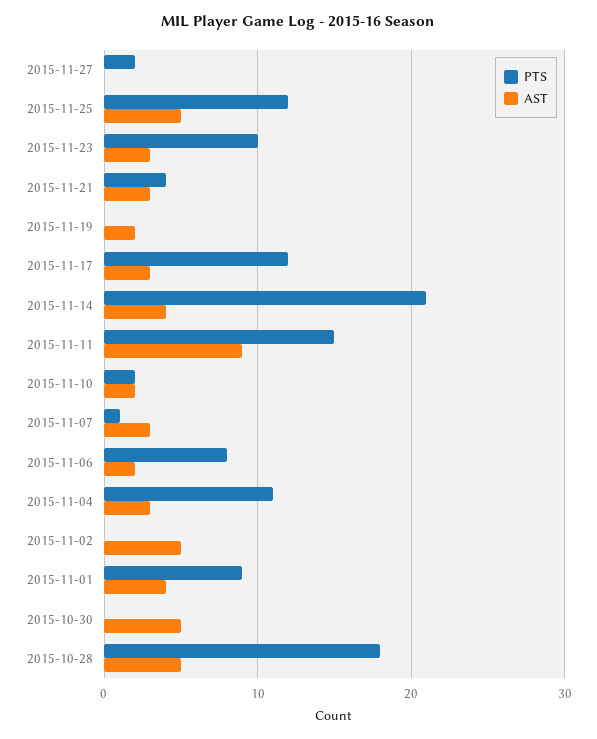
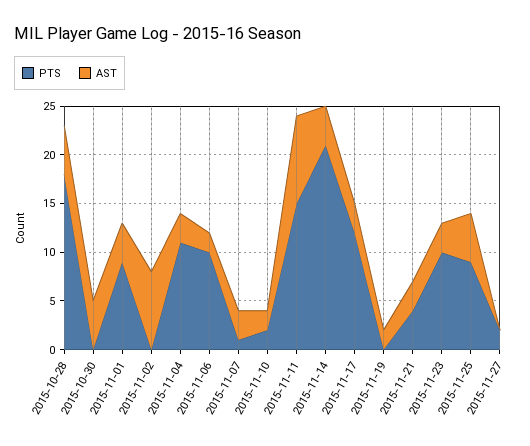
  {
    "PTS": {
      "2015-11-27": 2,
-     "2015-11-25": 12,
+     "2015-11-25": 9,
      "2015-11-23": 10,
      "2015-11-21": 4,
      "2015-11-19": 0,
      "2015-11-17": 12,
      "2015-11-14": 21,
      "2015-11-11": 15,
      "2015-11-10": 2,
      "2015-11-07": 1,
-     "2015-11-06": 8,
+     "2015-11-06": 10,
      "2015-11-04": 11,
      "2015-11-02": 0,
      "2015-11-01": 9,
      "2015-10-30": 0,
      "2015-10-28": 18
    },
    "AST": {
      "2015-11-27": 0,
      "2015-11-25": 5,
      "2015-11-23": 3,
      "2015-11-21": 3,
      "2015-11-19": 2,
      "2015-11-17": 3,
      "2015-11-14": 4,
      "2015-11-11": 9,
      "2015-11-10": 2,
      "2015-11-07": 3,
      "2015-11-06": 2,
      "2015-11-04": 3,
-     "2015-11-02": 5,
+     "2015-11-02": 8,
      "2015-11-01": 4,
      "2015-10-30": 5,
      "2015-10-28": 5
    }
  }

